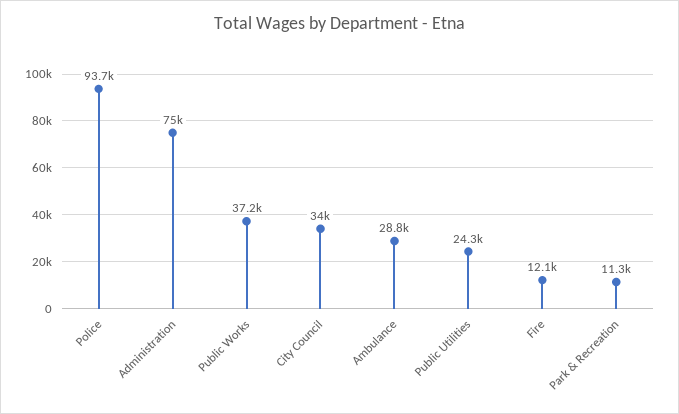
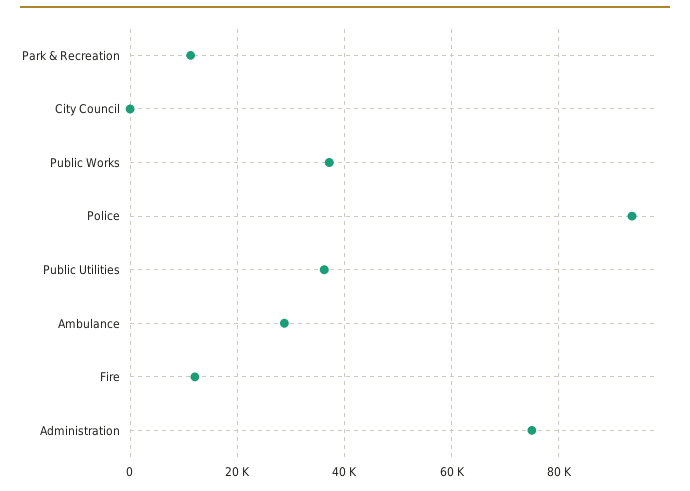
  {
    "Police": 93700,
    "Administration": 75000,
    "Public Works": 37200,
-   "City Council": 34000,
+   "City Council": 0,
    "Ambulance": 28800,
-   "Public Utilities": 24300,
+   "Public Utilities": 36000,
    "Fire": 12100,
    "Park & Recreation": 11300
  }

